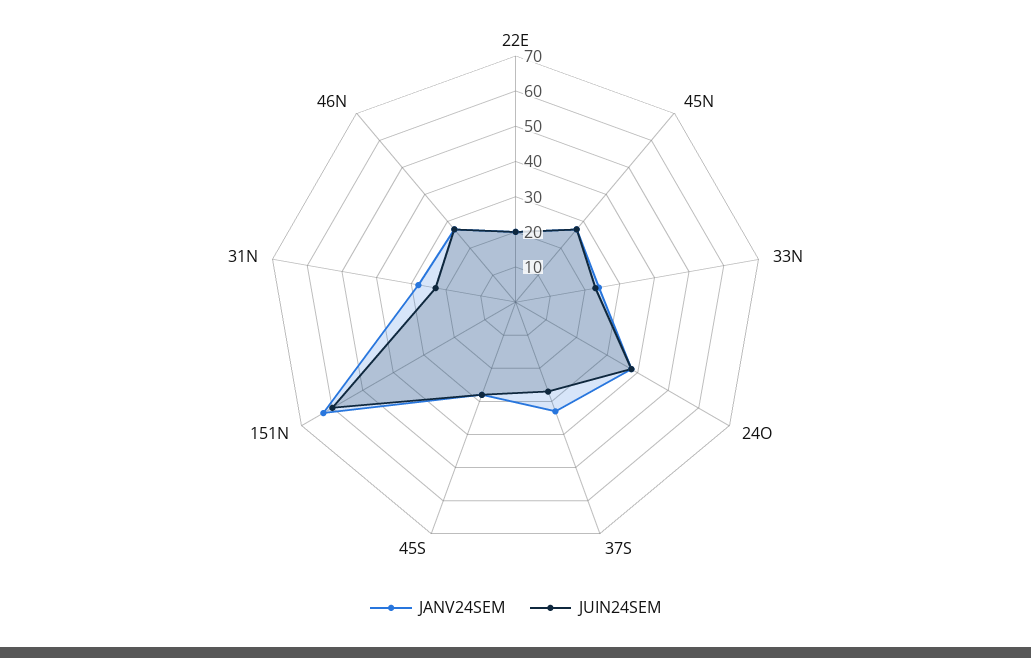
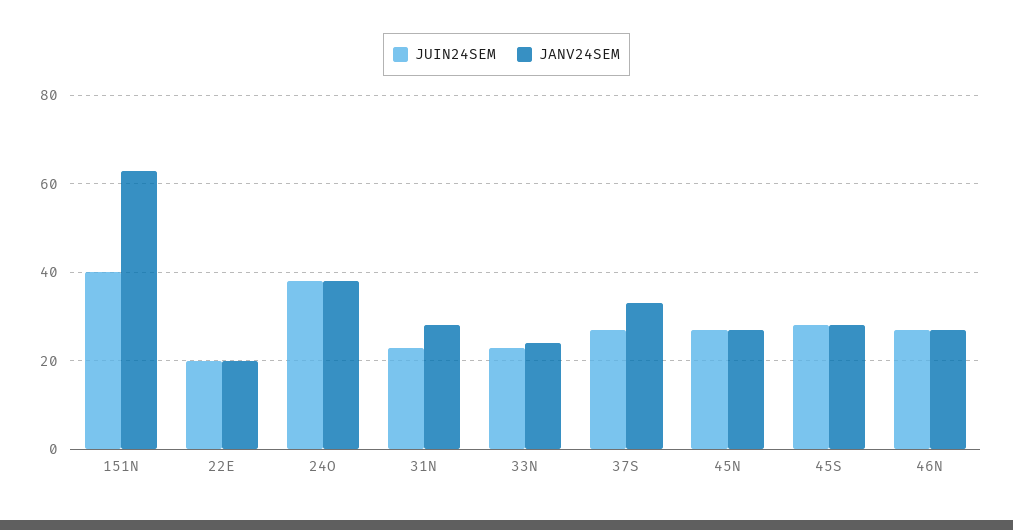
  {
    "JANV24SEM": {
      "22E": 20,
      "45N": 25,
      "33N": 25,
      "24O": 40,
      "37S": 35,
      "45S": 30,
      "151N": 65,
      "31N": 30,
      "46N": 25
    },
    "JUIN24SEM": {
      "22E": 20,
      "45N": 25,
      "33N": 25,
      "24O": 40,
      "37S": 25,
      "45S": 30,
-     "151N": 60,
+     "151N": 40,
      "31N": 25,
      "46N": 25
    }
  }

